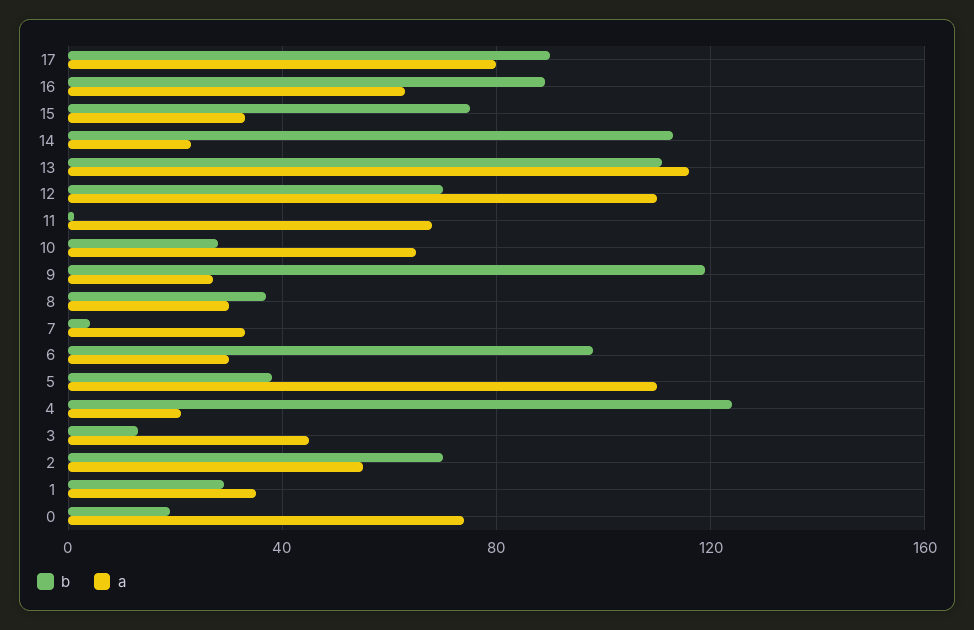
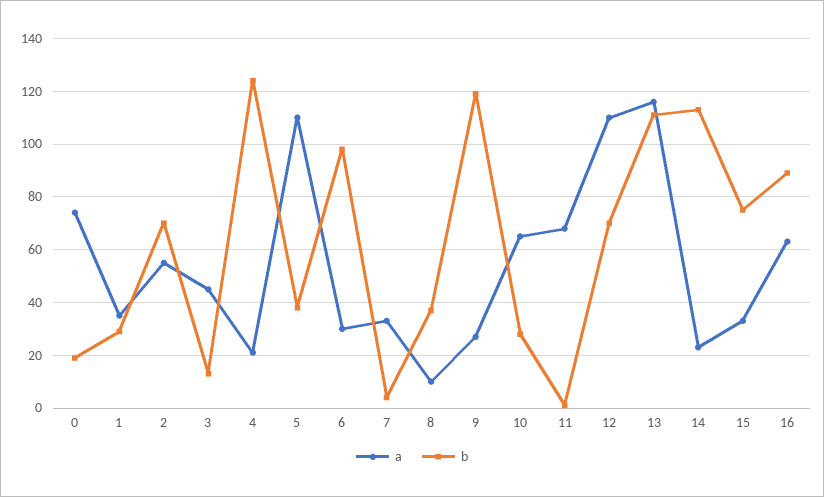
  {
    "b": {
-     "17": 90,
      "16": 90,
      "15": 75,
      "14": 115,
      "13": 110,
      "12": 70,
      "11": 0,
      "10": 30,
      "9": 120,
      "8": 35,
      "7": 5,
      "6": 100,
      "5": 40,
      "4": 125,
      "3": 15,
      "2": 70,
      "1": 30,
      "0": 20
    },
    "a": {
-     "17": 80,
      "16": 65,
      "15": 35,
      "14": 25,
      "13": 115,
      "12": 110,
      "11": 70,
      "10": 65,
      "9": 25,
-     "8": 30,
+     "8": 10,
      "7": 35,
      "6": 30,
      "5": 110,
      "4": 20,
      "3": 45,
      "2": 55,
      "1": 35,
      "0": 75
    }
  }

